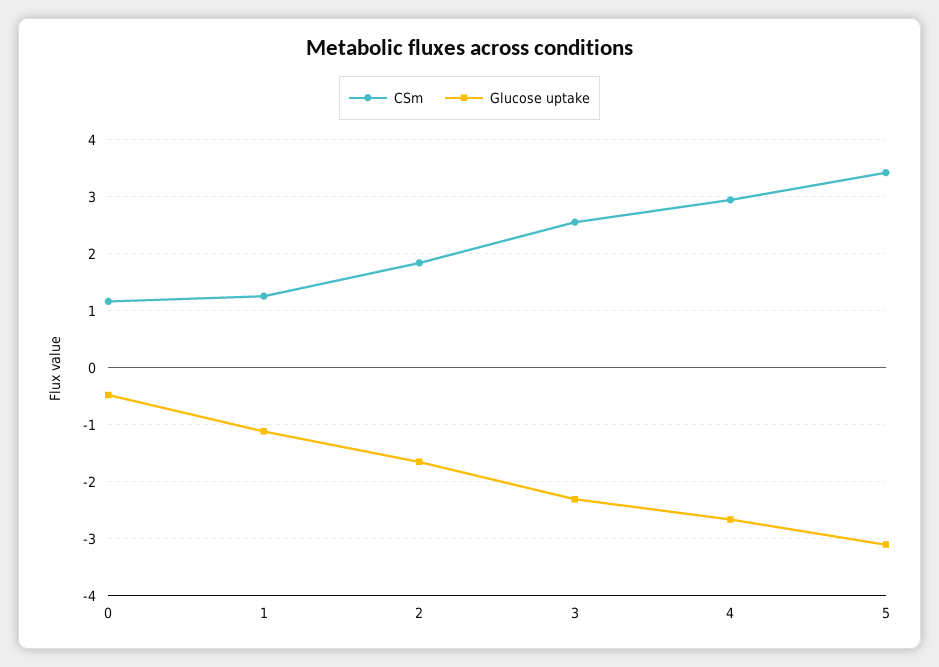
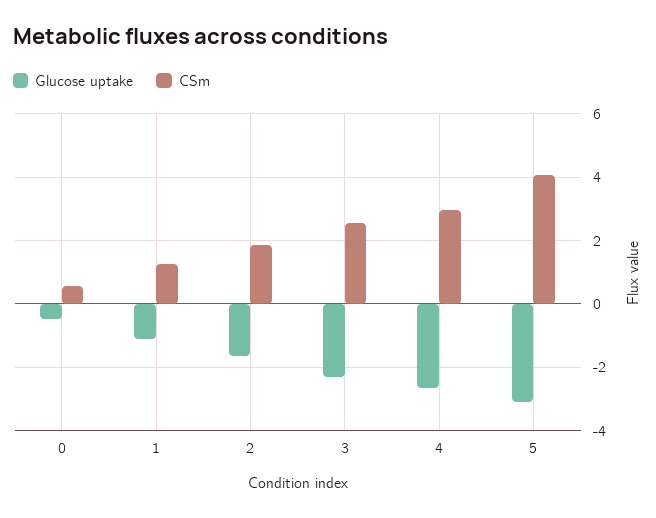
  {
    "CSm": {
-     "0": 1.2,
+     "0": 0.6,
      "1": 1.2,
      "2": 1.8,
      "3": 2.6,
      "4": 3,
-     "5": 3.4
+     "5": 4
    },
    "Glucose uptake": {
      "0": -0.4,
      "1": -1.2,
      "2": -1.6,
      "3": -2.4,
      "4": -2.6,
      "5": -3.2
    }
  }

